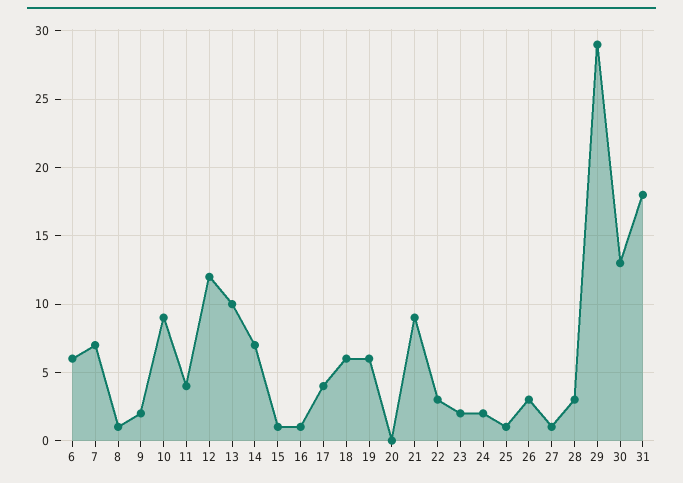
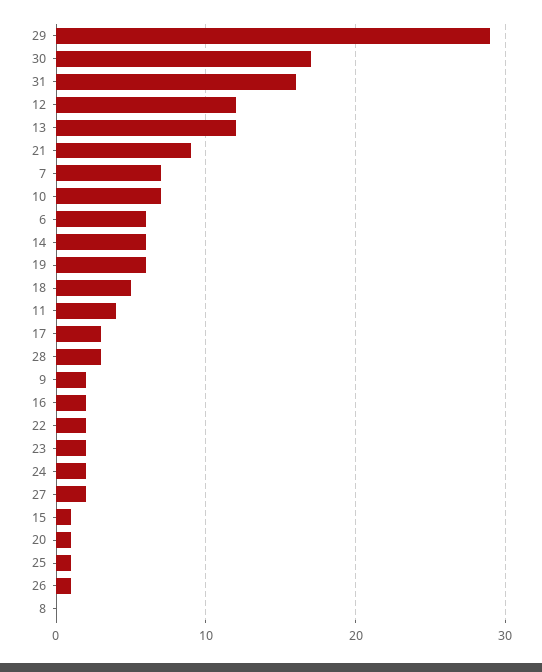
  {
    "6": 6,
    "7": 7,
-   "8": 1,
+   "8": 0,
    "9": 2,
-   "10": 9,
+   "10": 7,
    "11": 4,
    "12": 12,
-   "13": 10,
+   "13": 12,
-   "14": 7,
+   "14": 6,
    "15": 1,
-   "16": 1,
+   "16": 2,
-   "17": 4,
+   "17": 3,
-   "18": 6,
+   "18": 5,
    "19": 6,
-   "20": 0,
+   "20": 1,
    "21": 9,
-   "22": 3,
+   "22": 2,
    "23": 2,
    "24": 2,
    "25": 1,
-   "26": 3,
+   "26": 1,
-   "27": 1,
+   "27": 2,
    "28": 3,
    "29": 29,
-   "30": 13,
+   "30": 17,
-   "31": 18
+   "31": 16
  }

